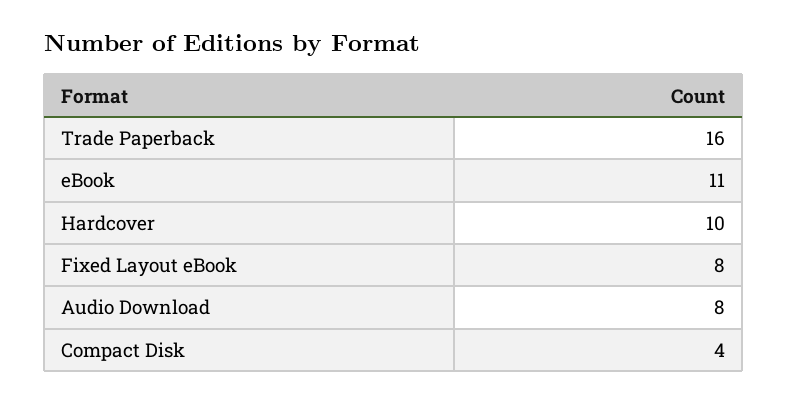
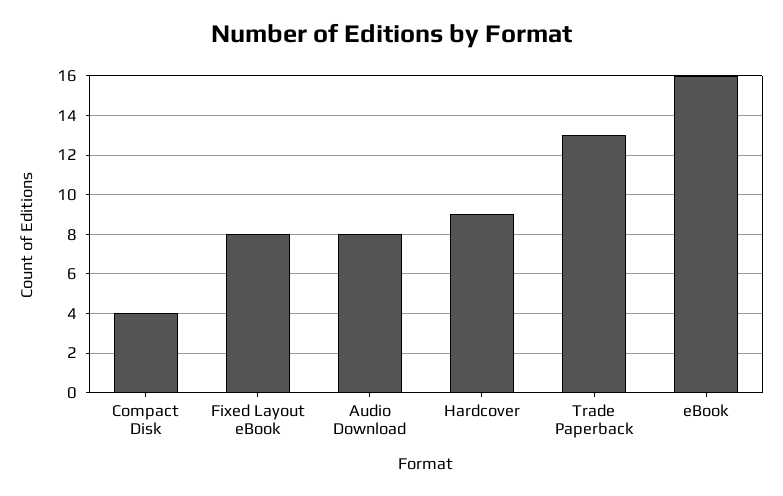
  {
-   "Trade Paperback": 16,
+   "Trade Paperback": 13,
-   "eBook": 11,
+   "eBook": 16,
-   "Hardcover": 10,
+   "Hardcover": 9,
    "Fixed Layout eBook": 8,
    "Audio Download": 8,
    "Compact Disk": 4
  }

